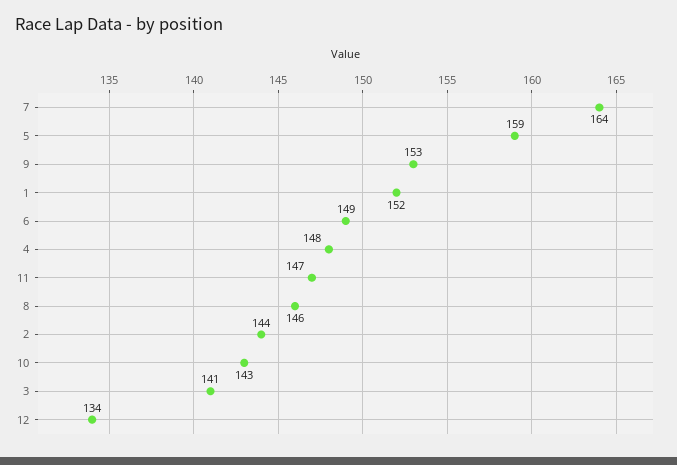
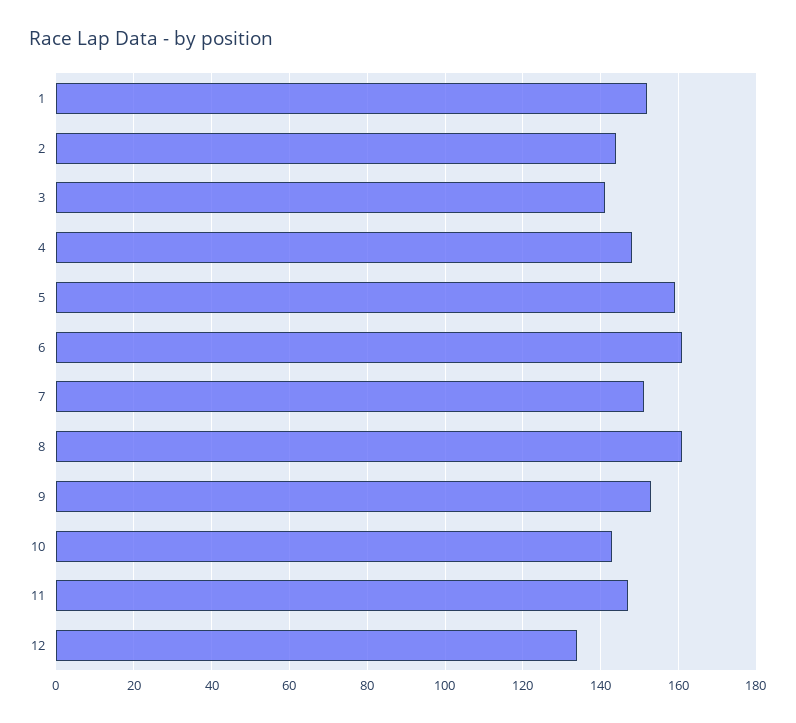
  {
-   "7": 164,
+   "7": 150,
    "5": 159,
    "9": 153,
    "1": 152,
-   "6": 149,
+   "6": 160,
    "4": 148,
    "11": 147,
-   "8": 146,
+   "8": 160,
    "2": 144,
    "10": 143,
    "3": 141,
    "12": 134
  }

